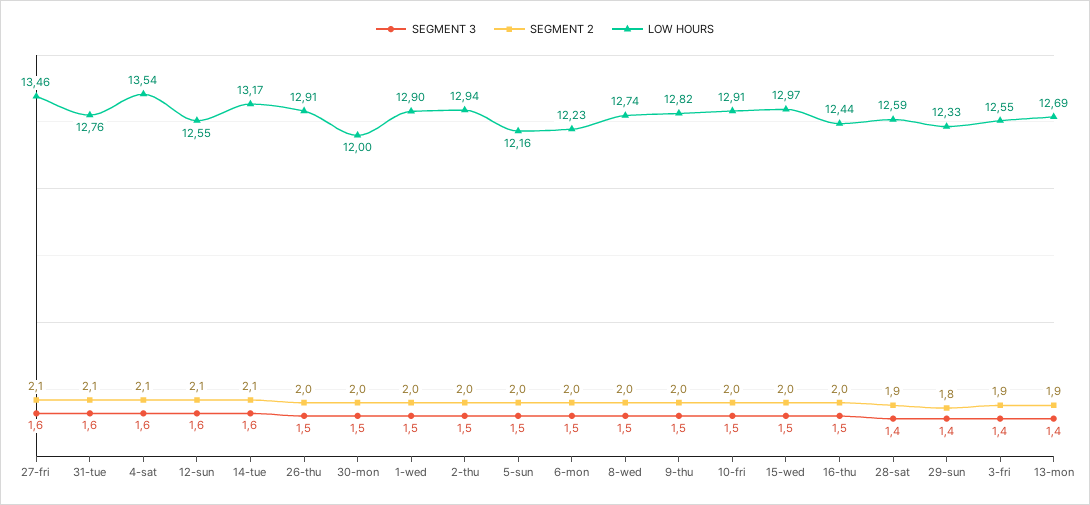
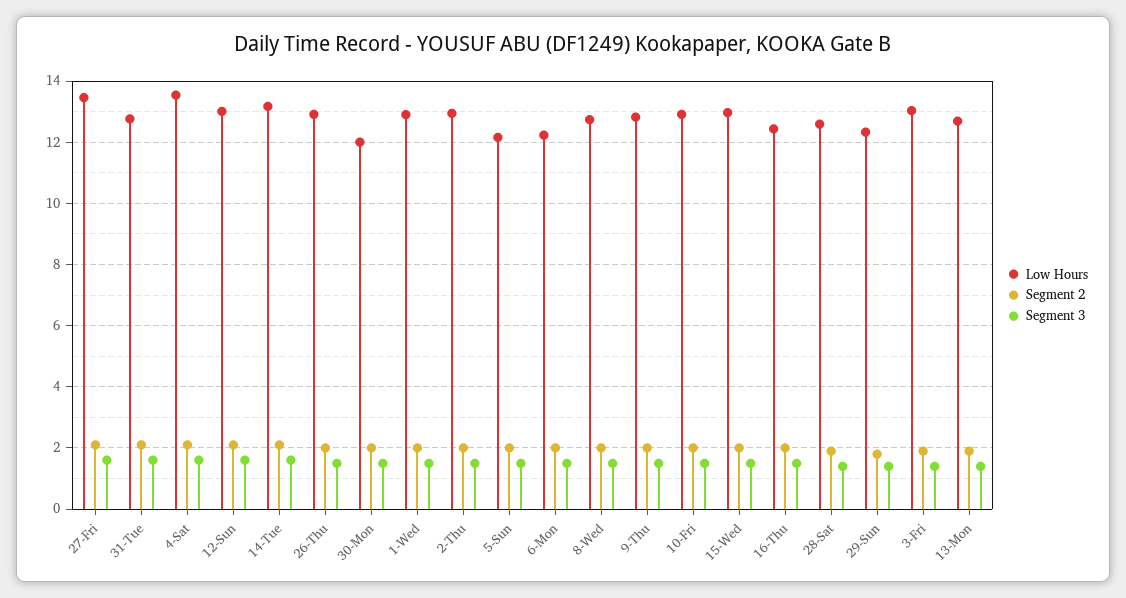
  {
    "SEGMENT 3": {
      "27-fri": 1.6,
      "31-tue": 1.6,
      "4-sat": 1.6,
      "12-sun": 1.6,
      "14-tue": 1.6,
      "26-thu": 1.5,
      "30-mon": 1.5,
      "1-wed": 1.5,
      "2-thu": 1.5,
      "5-sun": 1.5,
      "6-mon": 1.5,
      "8-wed": 1.5,
      "9-thu": 1.5,
      "10-fri": 1.5,
      "15-wed": 1.5,
      "16-thu": 1.5,
      "28-sat": 1.4,
      "29-sun": 1.4,
      "3-fri": 1.4,
      "13-mon": 1.4
    },
    "SEGMENT 2": {
      "27-fri": 2.1,
      "31-tue": 2.1,
      "4-sat": 2.1,
      "12-sun": 2.1,
      "14-tue": 2.1,
      "26-thu": 2,
      "30-mon": 2,
      "1-wed": 2,
      "2-thu": 2,
      "5-sun": 2,
      "6-mon": 2,
      "8-wed": 2,
      "9-thu": 2,
      "10-fri": 2,
      "15-wed": 2,
      "16-thu": 2,
      "28-sat": 1.9,
      "29-sun": 1.8,
      "3-fri": 1.9,
      "13-mon": 1.9
    },
    "LOW HOURS": {
      "27-fri": 13.46,
      "31-tue": 12.76,
      "4-sat": 13.54,
-     "12-sun": 12.55,
+     "12-sun": 13,
      "14-tue": 13.17,
      "26-thu": 12.91,
      "30-mon": 12,
      "1-wed": 12.9,
      "2-thu": 12.94,
      "5-sun": 12.16,
      "6-mon": 12.23,
      "8-wed": 12.74,
      "9-thu": 12.82,
      "10-fri": 12.91,
      "15-wed": 12.97,
      "16-thu": 12.44,
      "28-sat": 12.59,
      "29-sun": 12.33,
-     "3-fri": 12.55,
+     "3-fri": 13,
      "13-mon": 12.69
    }
  }

